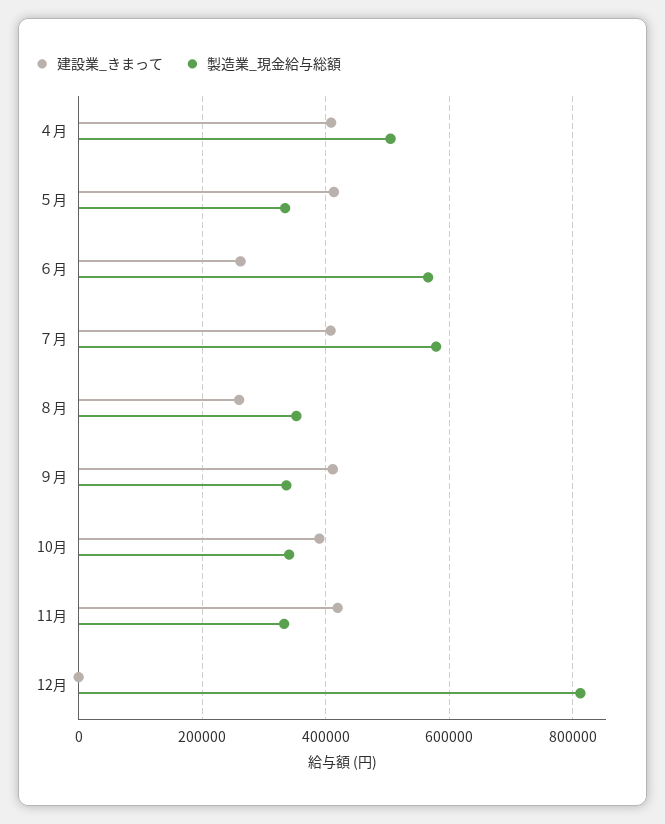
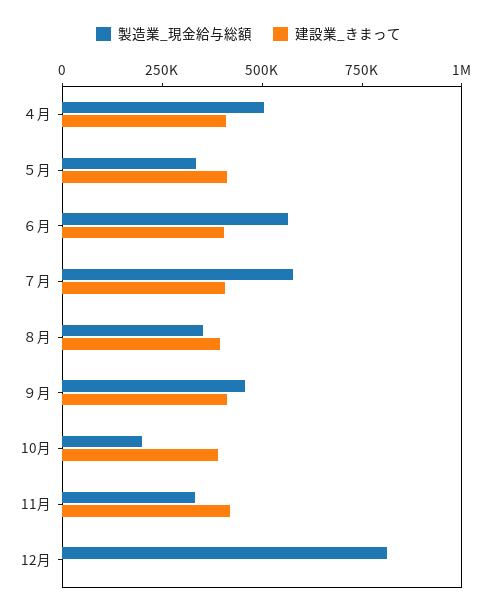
  {
    "建設業_きまって": {
      "４月": 400000,
      "５月": 420000,
-     "６月": 260000,
+     "６月": 400000,
      "７月": 400000,
-     "８月": 260000,
+     "８月": 400000,
      "９月": 420000,
      "10月": 380000,
      "11月": 420000,
      "12月": 0
    },
    "製造業_現金給与総額": {
      "４月": 500000,
      "５月": 340000,
      "６月": 560000,
      "７月": 580000,
      "８月": 360000,
-     "９月": 340000,
+     "９月": 450000,
-     "10月": 340000,
+     "10月": 200000,
      "11月": 340000,
      "12月": 820000
    }
  }

